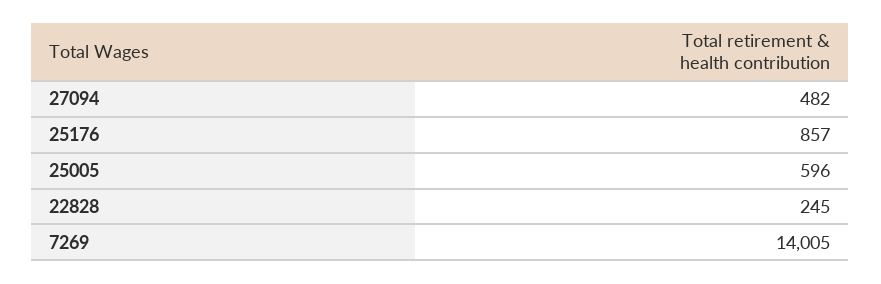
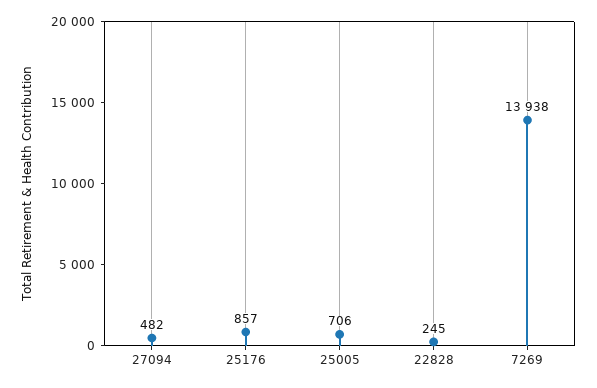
  {
    "27094": 482,
    "25176": 857,
-   "25005": 596,
+   "25005": 706,
    "22828": 245,
-   "7269": 14005
+   "7269": 13938
  }

